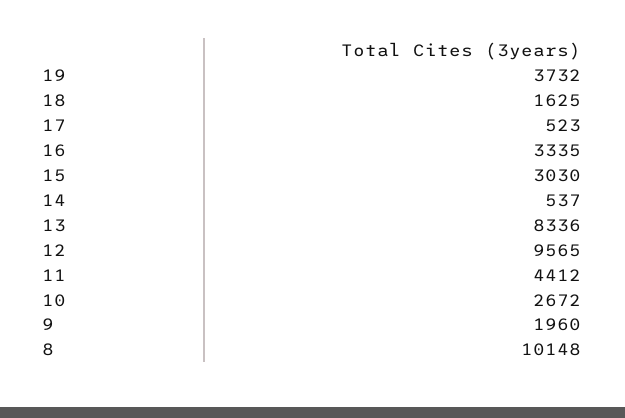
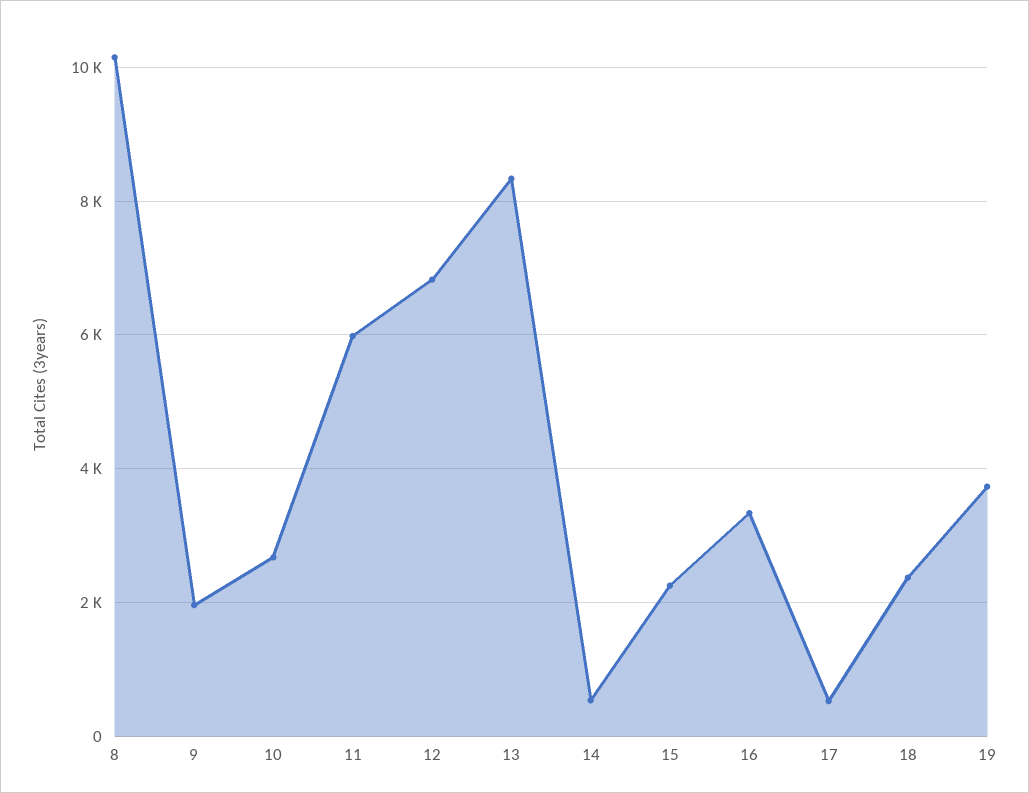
  {
    "19": 3732,
-   "18": 1625,
+   "18": 2400,
    "17": 523,
    "16": 3335,
-   "15": 3030,
+   "15": 2200,
    "14": 537,
    "13": 8336,
-   "12": 9565,
+   "12": 6800,
-   "11": 4412,
+   "11": 6000,
    "10": 2672,
    "9": 1960,
    "8": 10148
  }

